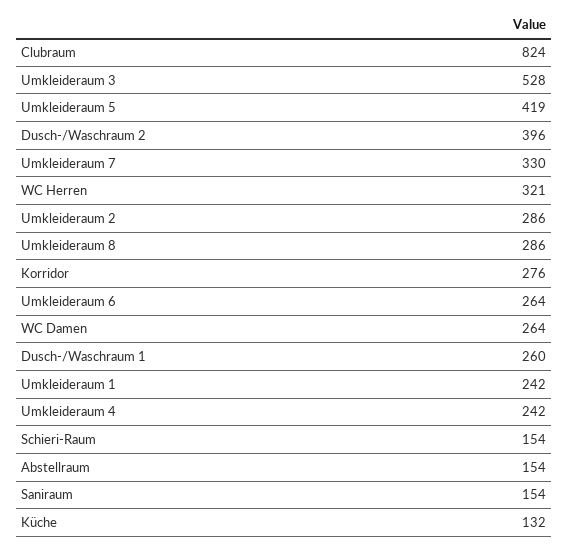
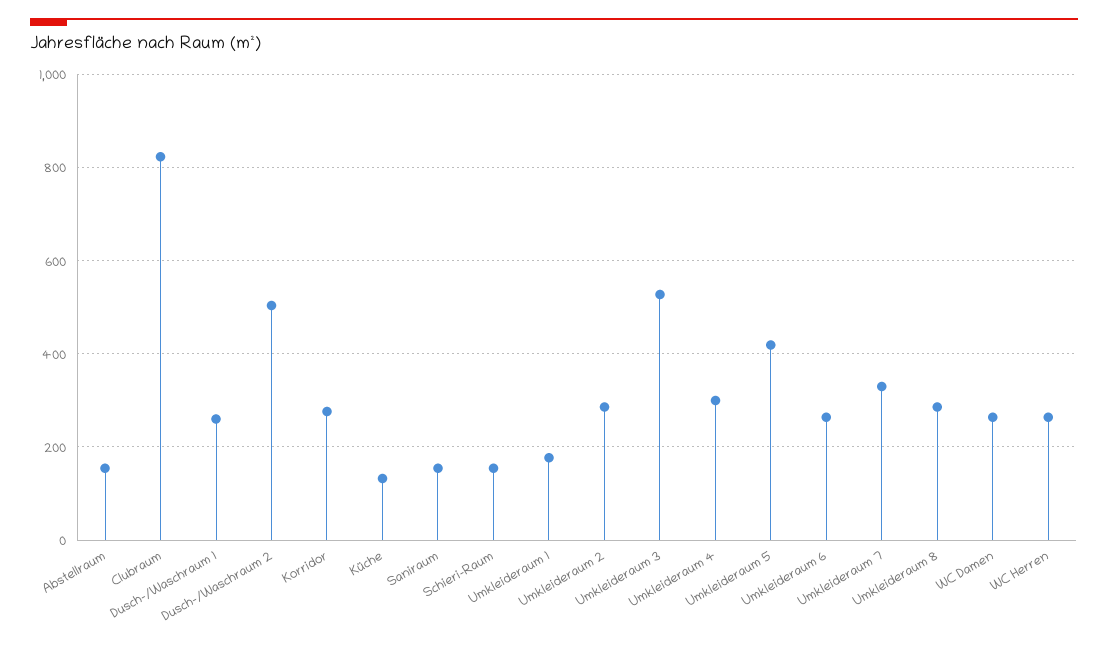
  {
    "Clubraum": 824,
    "Umkleideraum 3": 528,
    "Umkleideraum 5": 419,
-   "Dusch-/Waschraum 2": 396,
+   "Dusch-/Waschraum 2": 500,
    "Umkleideraum 7": 330,
-   "WC Herren": 321,
+   "WC Herren": 260,
    "Umkleideraum 2": 286,
    "Umkleideraum 8": 286,
    "Korridor": 276,
    "Umkleideraum 6": 264,
    "WC Damen": 264,
    "Dusch-/Waschraum 1": 260,
-   "Umkleideraum 1": 242,
+   "Umkleideraum 1": 180,
-   "Umkleideraum 4": 242,
+   "Umkleideraum 4": 300,
    "Schieri-Raum": 154,
    "Abstellraum": 154,
    "Saniraum": 154,
    "Küche": 132
  }

